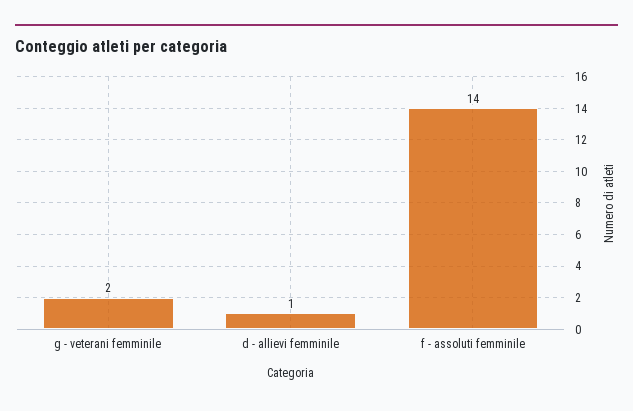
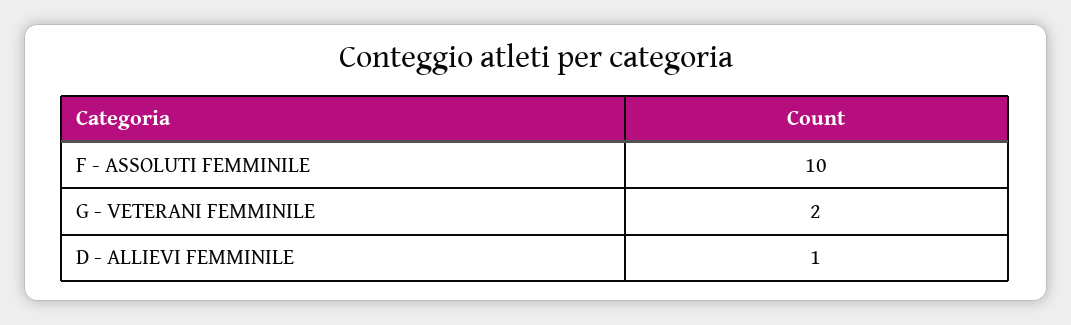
  {
    "g - veterani femminile": 2,
    "d - allievi femminile": 1,
-   "f - assoluti femminile": 14
+   "f - assoluti femminile": 10
  }

